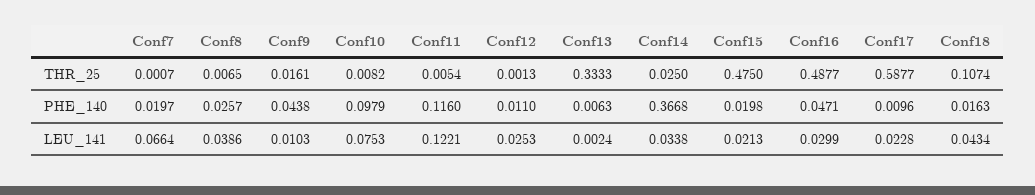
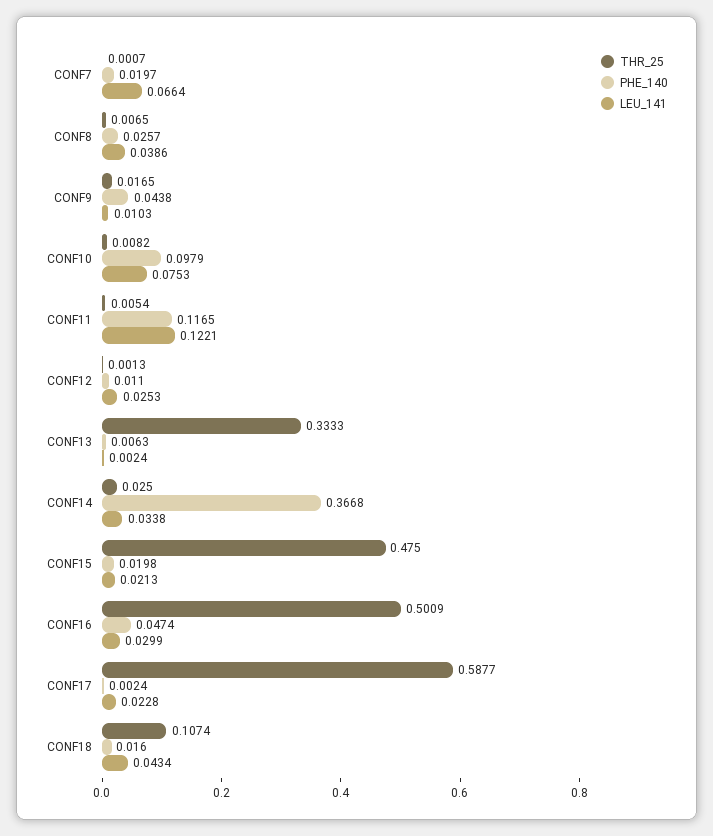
  {
    "THR_25": {
      "Conf7": 0.0007,
      "Conf8": 0.0065,
-     "Conf9": 0.0161,
+     "Conf9": 0.0165,
      "Conf10": 0.0082,
      "Conf11": 0.0054,
      "Conf12": 0.0013,
      "Conf13": 0.3333,
      "Conf14": 0.025,
      "Conf15": 0.475,
-     "Conf16": 0.4877,
+     "Conf16": 0.5009,
      "Conf17": 0.5877,
      "Conf18": 0.1074
    },
    "PHE_140": {
      "Conf7": 0.0197,
      "Conf8": 0.0257,
      "Conf9": 0.0438,
      "Conf10": 0.0979,
-     "Conf11": 0.116,
+     "Conf11": 0.1165,
      "Conf12": 0.011,
      "Conf13": 0.0063,
      "Conf14": 0.3668,
      "Conf15": 0.0198,
-     "Conf16": 0.0471,
+     "Conf16": 0.0474,
-     "Conf17": 0.0096,
+     "Conf17": 0.0024,
-     "Conf18": 0.0163
+     "Conf18": 0.016
    },
    "LEU_141": {
      "Conf7": 0.0664,
      "Conf8": 0.0386,
      "Conf9": 0.0103,
      "Conf10": 0.0753,
      "Conf11": 0.1221,
      "Conf12": 0.0253,
      "Conf13": 0.0024,
      "Conf14": 0.0338,
      "Conf15": 0.0213,
      "Conf16": 0.0299,
      "Conf17": 0.0228,
      "Conf18": 0.0434
    }
  }

